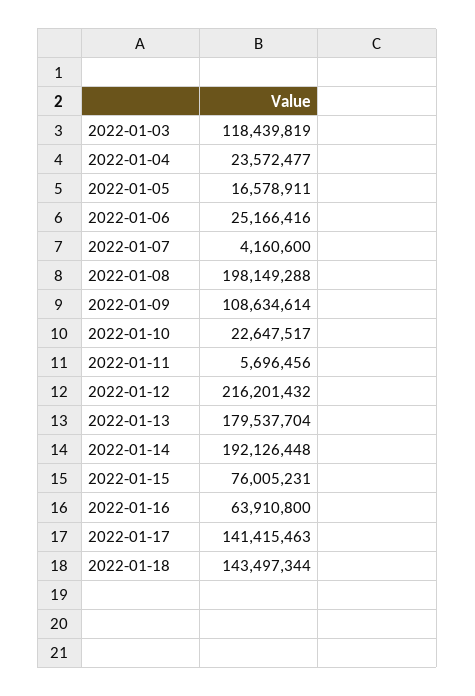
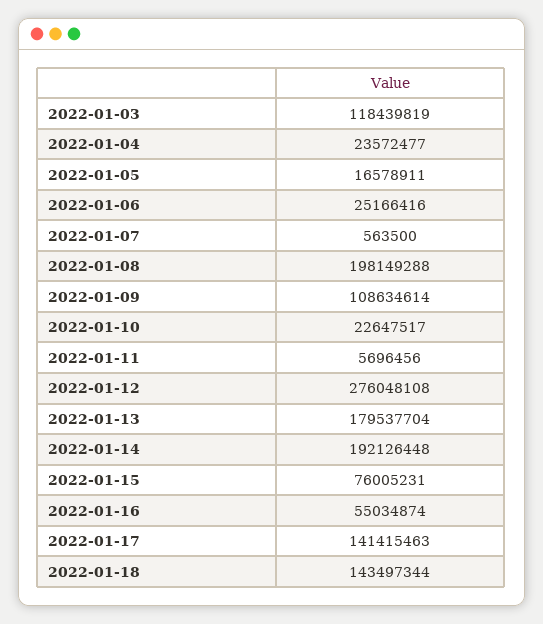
  {
    "2022-01-03": 118439819,
    "2022-01-04": 23572477,
    "2022-01-05": 16578911,
    "2022-01-06": 25166416,
-   "2022-01-07": 4160600,
+   "2022-01-07": 563500,
    "2022-01-08": 198149288,
    "2022-01-09": 108634614,
    "2022-01-10": 22647517,
    "2022-01-11": 5696456,
-   "2022-01-12": 216201432,
+   "2022-01-12": 276048108,
    "2022-01-13": 179537704,
    "2022-01-14": 192126448,
    "2022-01-15": 76005231,
-   "2022-01-16": 63910800,
+   "2022-01-16": 55034874,
    "2022-01-17": 141415463,
    "2022-01-18": 143497344
  }

